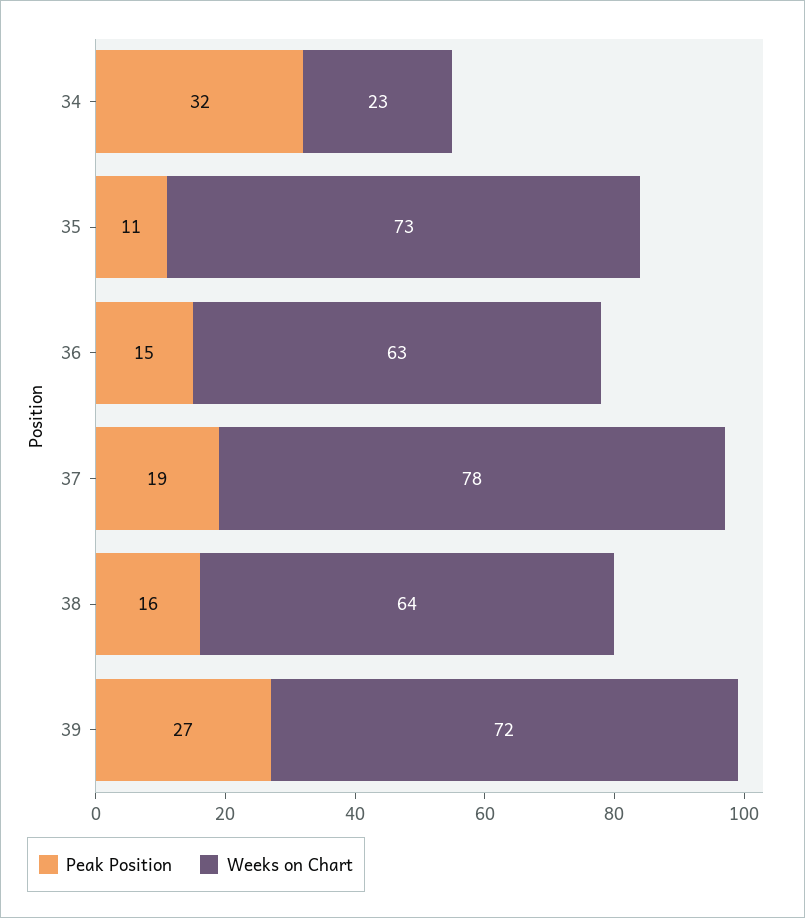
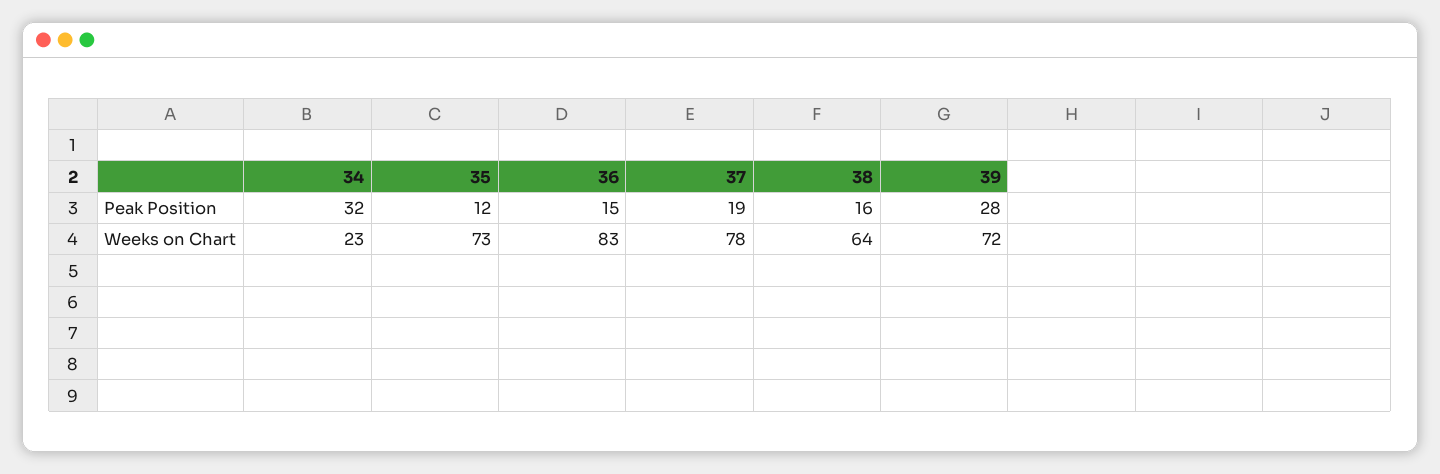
  {
    "Peak Position": {
      "34": 32,
-     "35": 11,
+     "35": 12,
      "36": 15,
      "37": 19,
      "38": 16,
-     "39": 27
+     "39": 28
    },
    "Weeks on Chart": {
      "34": 23,
      "35": 73,
-     "36": 63,
+     "36": 83,
      "37": 78,
      "38": 64,
      "39": 72
    }
  }

